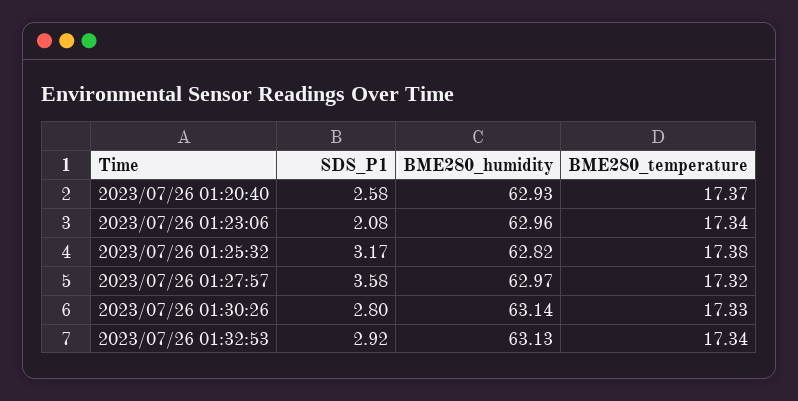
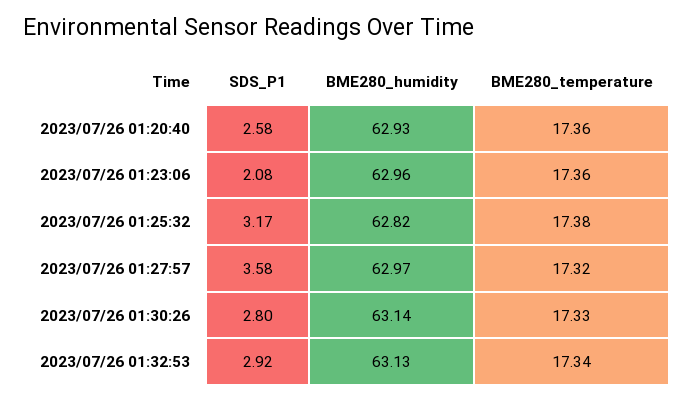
  {
    "SDS_P1": {
      "2023/07/26 01:20:40": 2.58,
      "2023/07/26 01:23:06": 2.08,
      "2023/07/26 01:25:32": 3.17,
      "2023/07/26 01:27:57": 3.58,
      "2023/07/26 01:30:26": 2.8,
      "2023/07/26 01:32:53": 2.92
    },
    "BME280_humidity": {
      "2023/07/26 01:20:40": 62.93,
      "2023/07/26 01:23:06": 62.96,
      "2023/07/26 01:25:32": 62.82,
      "2023/07/26 01:27:57": 62.97,
      "2023/07/26 01:30:26": 63.14,
      "2023/07/26 01:32:53": 63.13
    },
    "BME280_temperature": {
-     "2023/07/26 01:20:40": 17.37,
+     "2023/07/26 01:20:40": 17.36,
-     "2023/07/26 01:23:06": 17.34,
+     "2023/07/26 01:23:06": 17.36,
      "2023/07/26 01:25:32": 17.38,
      "2023/07/26 01:27:57": 17.32,
      "2023/07/26 01:30:26": 17.33,
      "2023/07/26 01:32:53": 17.34
    }
  }

